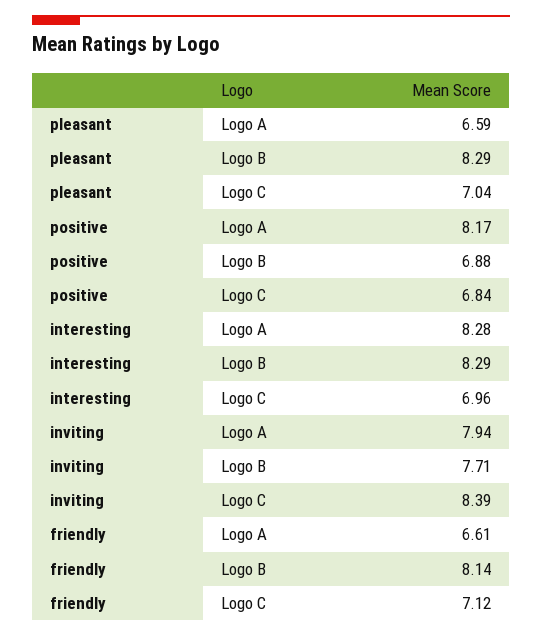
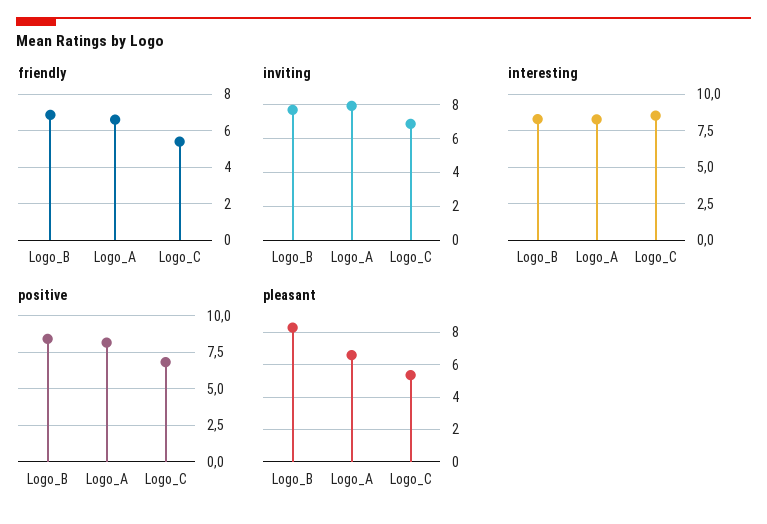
  {
    "pleasant": {
      "Logo A": 6.59,
      "Logo B": 8.29,
-     "Logo C": 7.04
+     "Logo C": 5.5
    },
    "positive": {
      "Logo A": 8.17,
-     "Logo B": 6.88,
+     "Logo B": 8.5,
      "Logo C": 6.84
    },
    "interesting": {
      "Logo A": 8.28,
      "Logo B": 8.29,
-     "Logo C": 6.96
+     "Logo C": 8.5
    },
    "inviting": {
      "Logo A": 7.94,
      "Logo B": 7.71,
-     "Logo C": 8.39
+     "Logo C": 7
    },
    "friendly": {
      "Logo A": 6.61,
-     "Logo B": 8.14,
+     "Logo B": 7,
-     "Logo C": 7.12
+     "Logo C": 5.5
    }
  }

